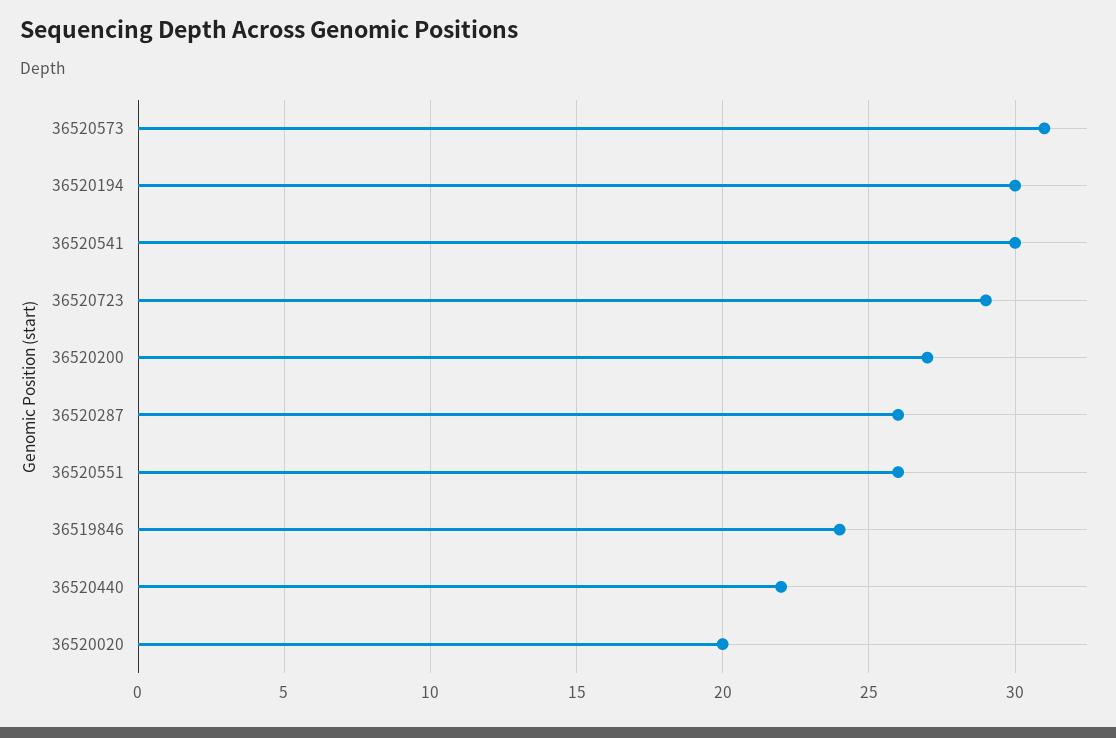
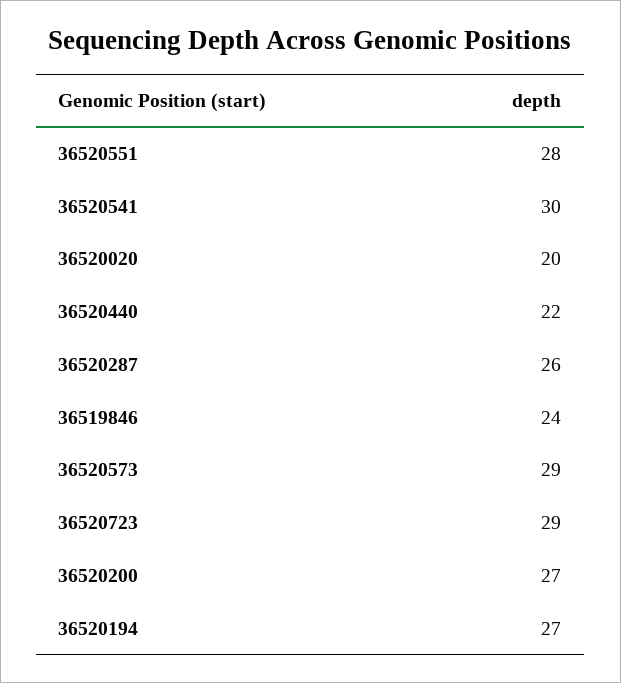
  {
-   "36520573": 31,
+   "36520573": 29,
-   "36520194": 30,
+   "36520194": 27,
    "36520541": 30,
    "36520723": 29,
    "36520200": 27,
    "36520287": 26,
-   "36520551": 26,
+   "36520551": 28,
    "36519846": 24,
    "36520440": 22,
    "36520020": 20
  }

